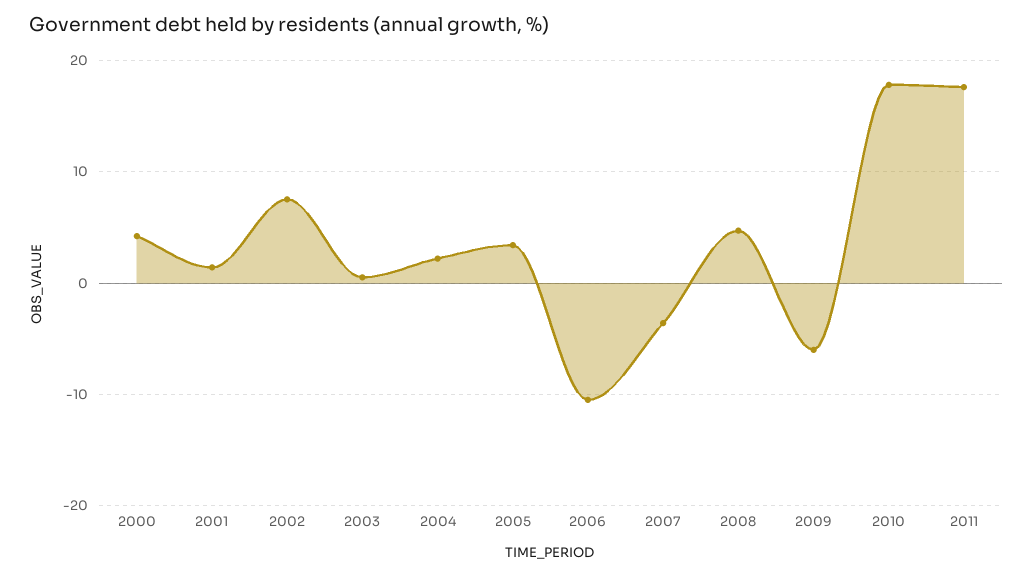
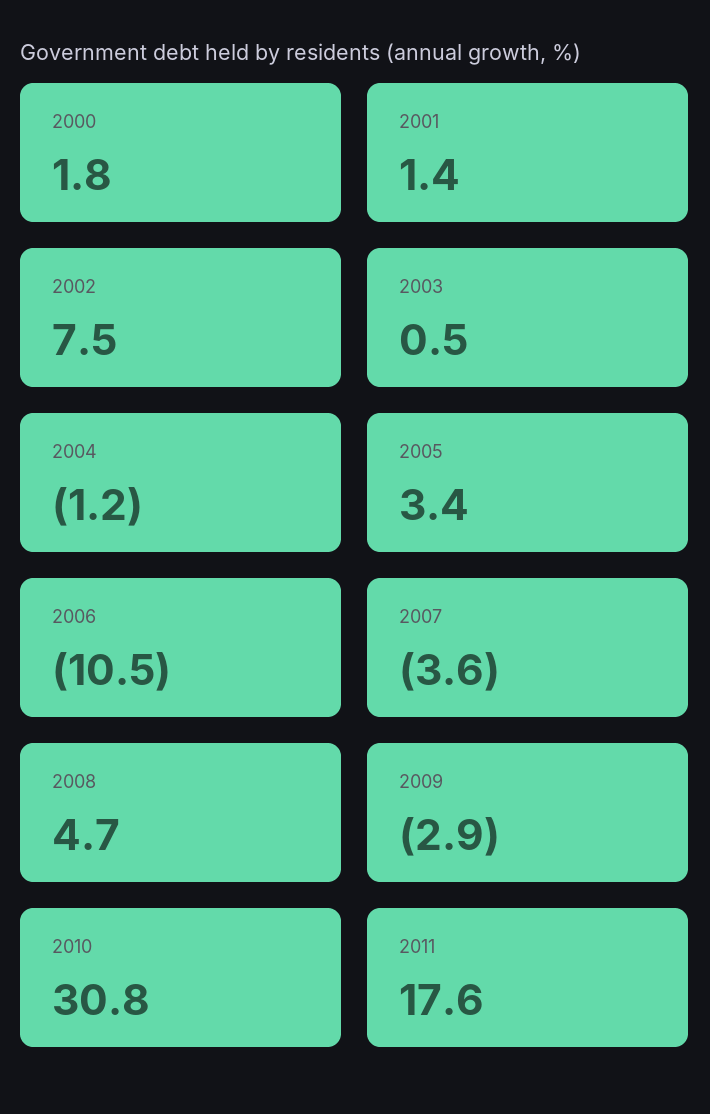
  {
-   "2000": 4,
+   "2000": 1.8,
    "2001": 1.4,
    "2002": 7.5,
    "2003": 0.5,
-   "2004": 2,
+   "2004": -1.2,
    "2005": 3.4,
    "2006": -10.5,
    "2007": -3.6,
    "2008": 4.7,
-   "2009": -6,
+   "2009": -2.9,
-   "2010": 18,
+   "2010": 30.8,
    "2011": 17.6
  }

